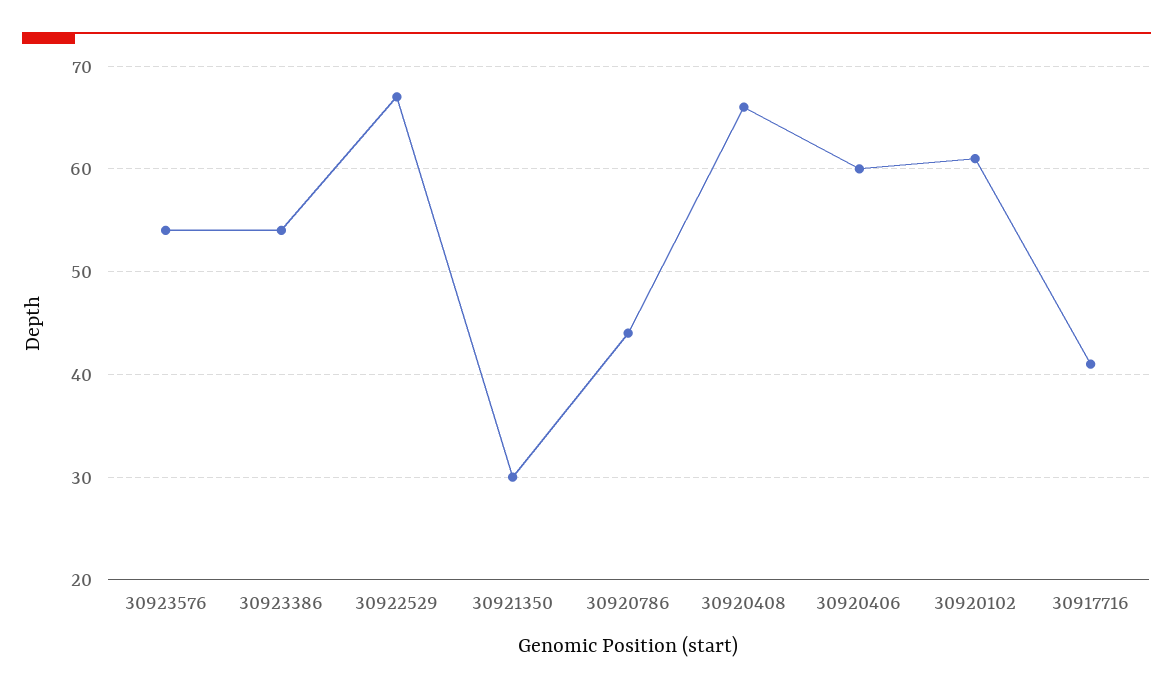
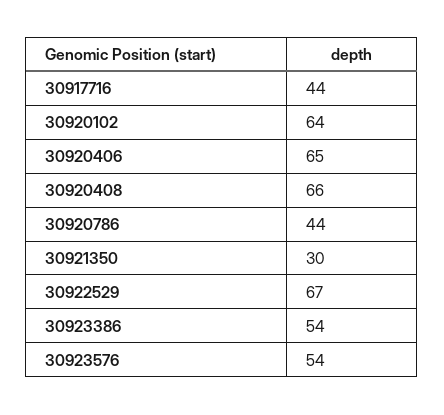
  {
    "30923576": 54,
    "30923386": 54,
    "30922529": 67,
    "30921350": 30,
    "30920786": 44,
    "30920408": 66,
-   "30920406": 60,
+   "30920406": 65,
-   "30920102": 61,
+   "30920102": 64,
-   "30917716": 41
+   "30917716": 44
  }

